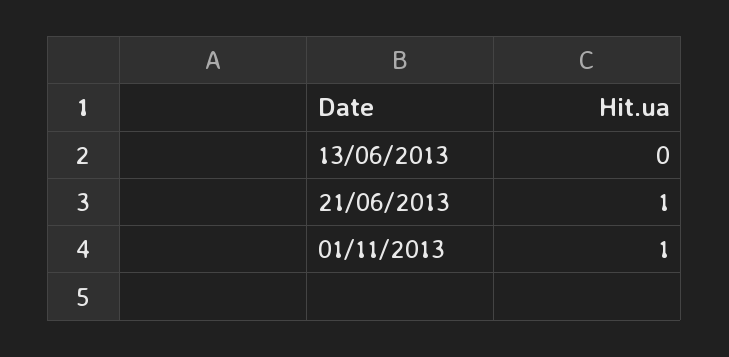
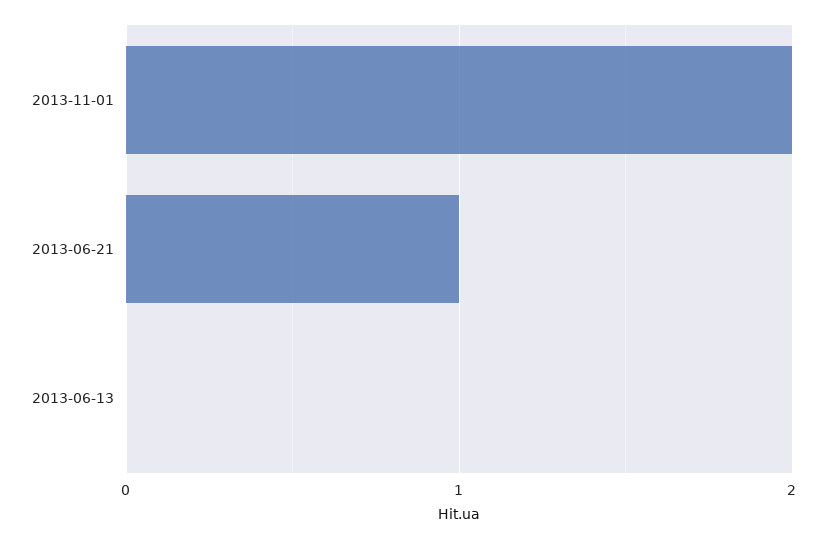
  {
    "13/06/2013": 0,
    "21/06/2013": 1,
-   "01/11/2013": 1
+   "01/11/2013": 2
  }

